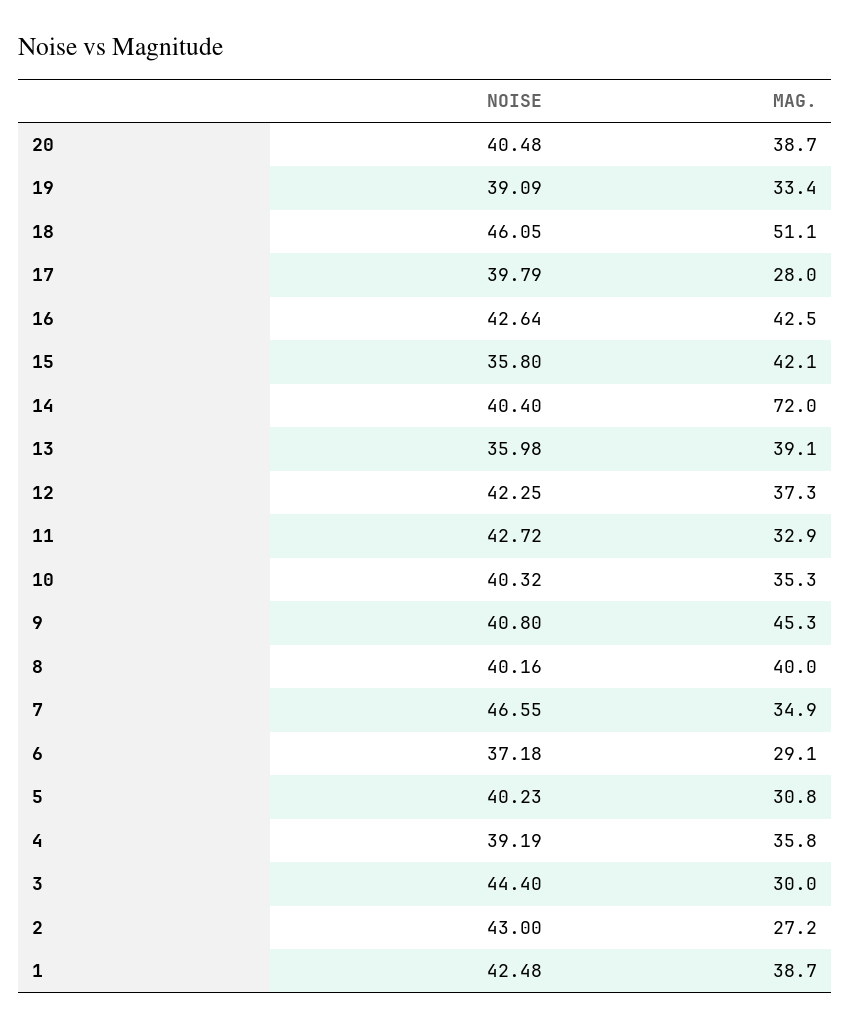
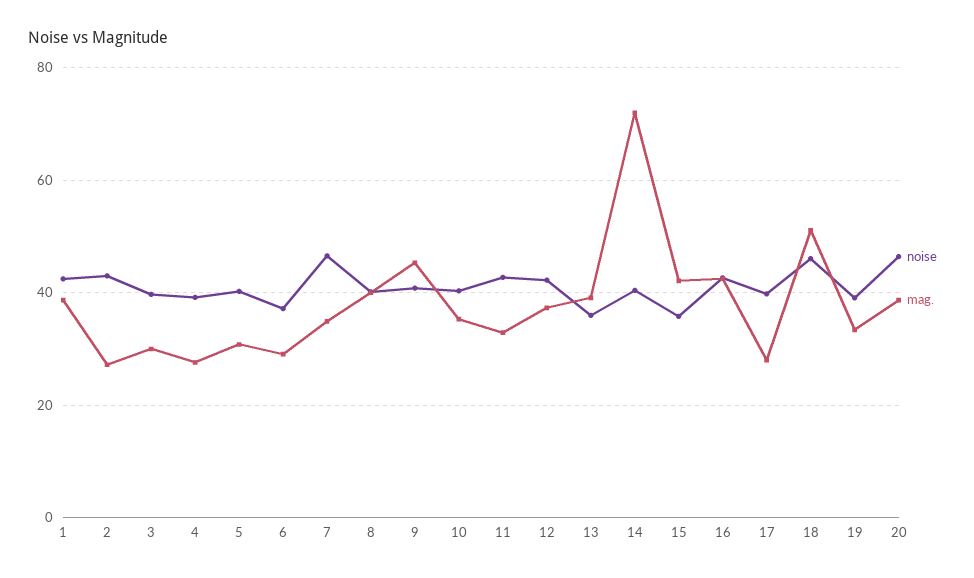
  {
    "NOISE": {
-     "20": 40.48,
+     "20": 46,
      "19": 39.09,
      "18": 46.05,
      "17": 39.79,
      "16": 42.64,
      "15": 35.8,
      "14": 40.4,
      "13": 35.98,
      "12": 42.25,
      "11": 42.72,
      "10": 40.32,
      "9": 40.8,
      "8": 40.16,
      "7": 46.55,
      "6": 37.18,
      "5": 40.23,
      "4": 39.19,
-     "3": 44.4,
+     "3": 40,
      "2": 43,
      "1": 42.48
    },
    "MAG.": {
      "20": 38.7,
      "19": 33.4,
      "18": 51.1,
      "17": 28,
      "16": 42.5,
      "15": 42.1,
      "14": 72,
      "13": 39.1,
      "12": 37.3,
      "11": 32.9,
      "10": 35.3,
      "9": 45.3,
      "8": 40,
      "7": 34.9,
      "6": 29.1,
      "5": 30.8,
-     "4": 35.8,
+     "4": 28,
      "3": 30,
      "2": 27.2,
      "1": 38.7
    }
  }

